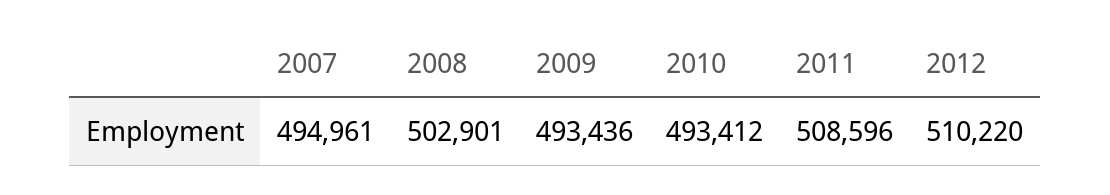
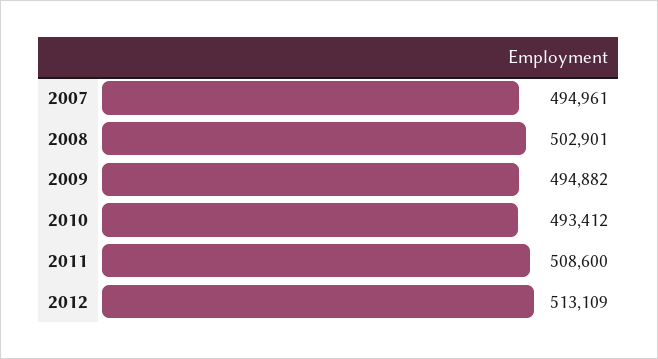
  {
    "2007": 494961,
    "2008": 502901,
-   "2009": 493436,
+   "2009": 494882,
    "2010": 493412,
-   "2011": 508596,
+   "2011": 508600,
-   "2012": 510220
+   "2012": 513109
  }

